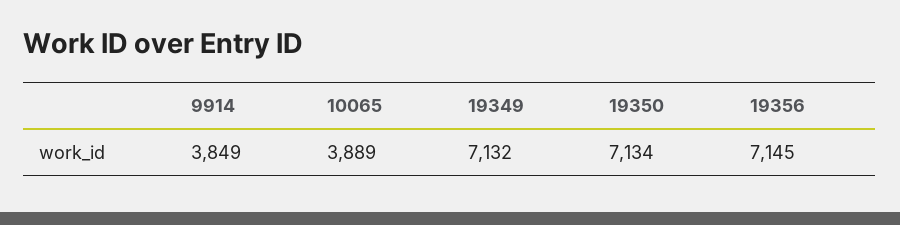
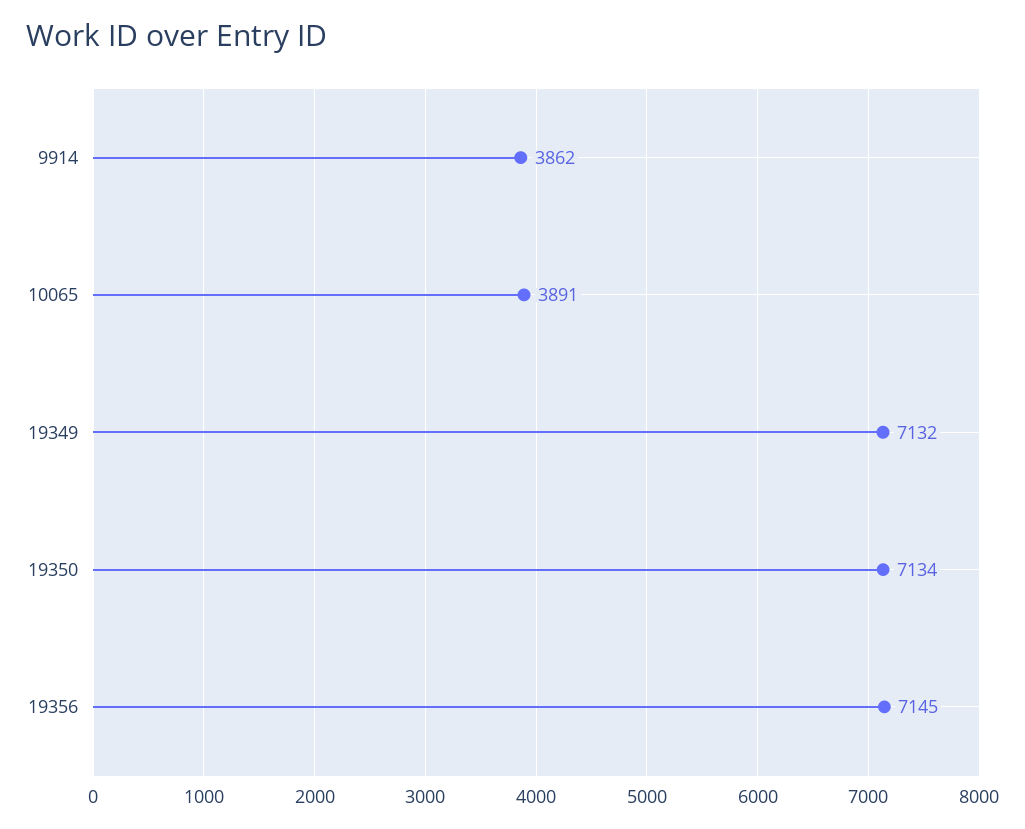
  {
-   "9914": 3849,
+   "9914": 3862,
-   "10065": 3889,
+   "10065": 3891,
    "19349": 7132,
    "19350": 7134,
    "19356": 7145
  }

